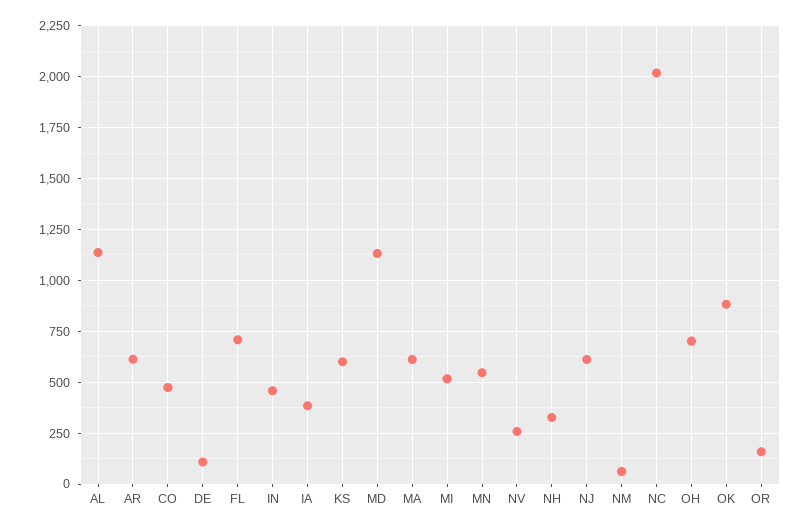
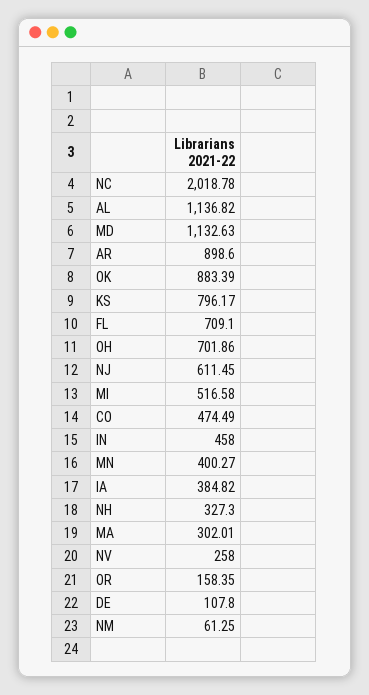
  {
    "AL": 1136.82,
-   "AR": 600,
+   "AR": 898.6,
    "CO": 474.49,
    "DE": 107.8,
    "FL": 709.1,
    "IN": 458,
    "IA": 384.82,
-   "KS": 600,
+   "KS": 796.17,
    "MD": 1132.63,
-   "MA": 600,
+   "MA": 302.01,
    "MI": 516.58,
-   "MN": 550,
+   "MN": 400.27,
    "NV": 258,
    "NH": 327.3,
    "NJ": 611.45,
    "NM": 61.25,
    "NC": 2018.78,
    "OH": 701.86,
    "OK": 883.39,
    "OR": 158.35
  }

